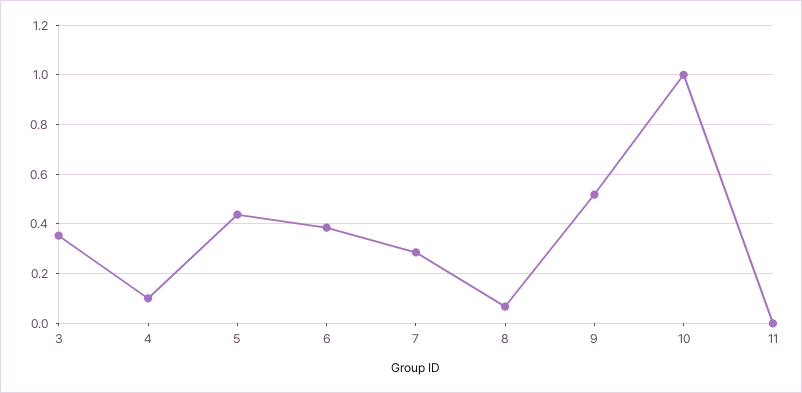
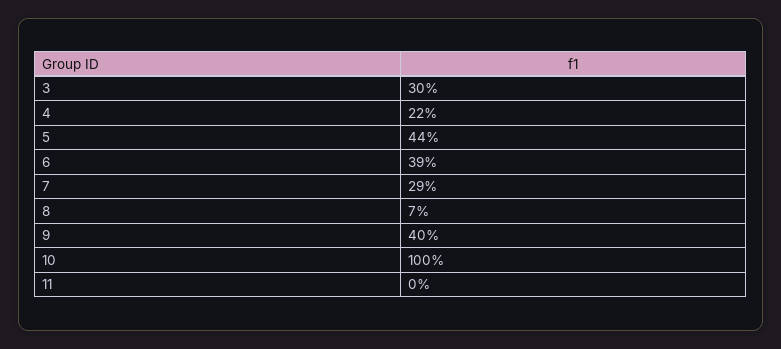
  {
-   "3": 0.35,
+   "3": 0.3,
-   "4": 0.1,
+   "4": 0.22,
    "5": 0.44,
    "6": 0.39,
    "7": 0.29,
    "8": 0.07,
-   "9": 0.525,
+   "9": 0.4,
    "10": 1,
    "11": 0
  }

